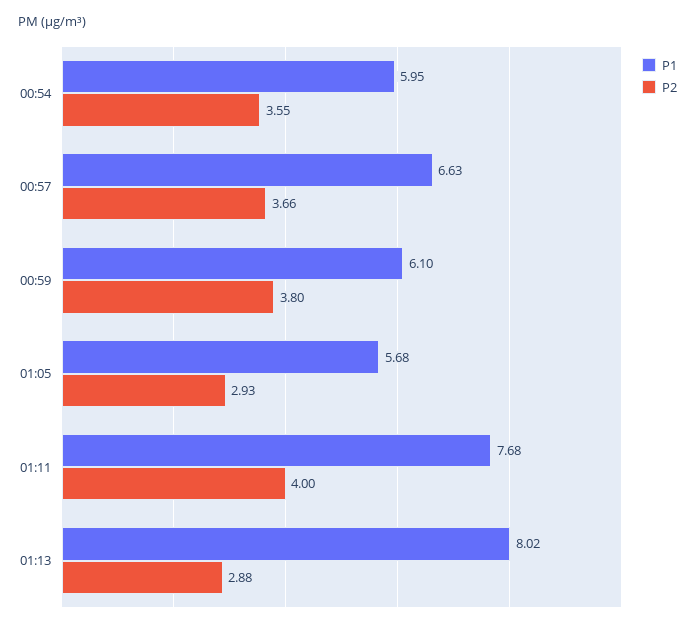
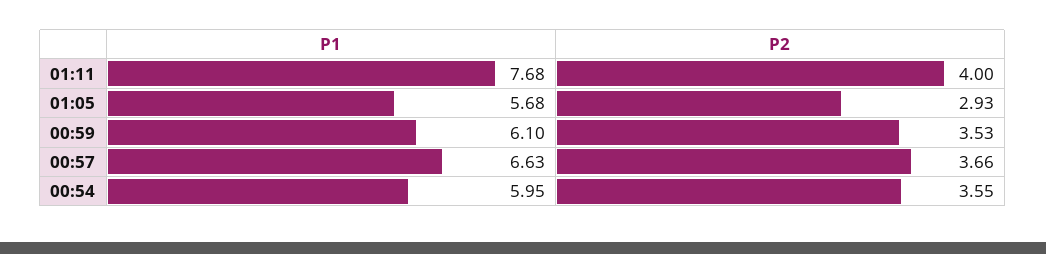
  {
    "P1": {
      "00:54": 5.95,
      "00:57": 6.63,
      "00:59": 6.1,
      "01:05": 5.68,
-     "01:11": 7.68,
+     "01:11": 7.68
-     "01:13": 8.02
    },
    "P2": {
      "00:54": 3.55,
      "00:57": 3.66,
-     "00:59": 3.8,
+     "00:59": 3.53,
      "01:05": 2.93,
-     "01:11": 4,
+     "01:11": 4
-     "01:13": 2.88
    }
  }

